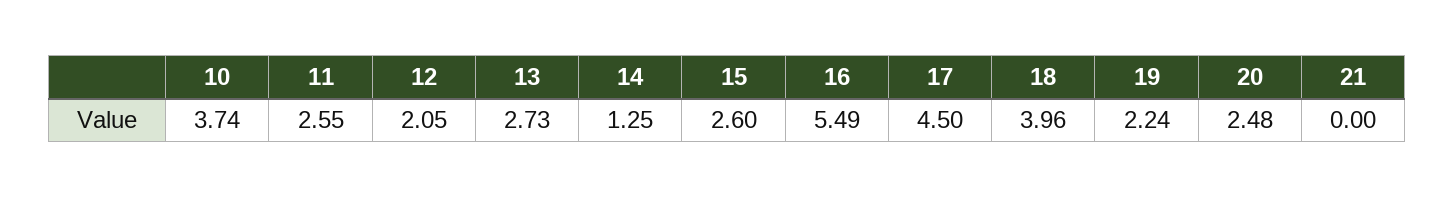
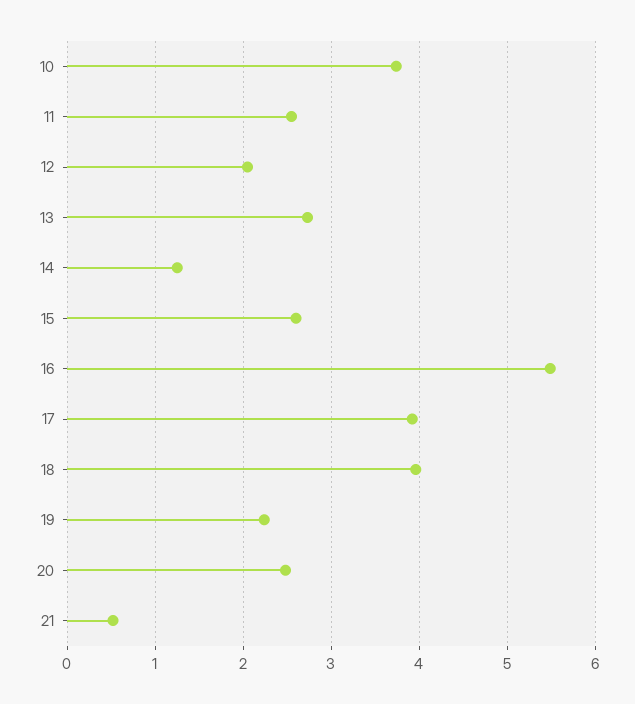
  {
    "10": 3.74,
    "11": 2.55,
    "12": 2.05,
    "13": 2.73,
    "14": 1.25,
    "15": 2.6,
    "16": 5.49,
-   "17": 4.5,
+   "17": 3.9,
    "18": 3.96,
    "19": 2.24,
    "20": 2.48,
-   "21": 0
+   "21": 0.5
  }

